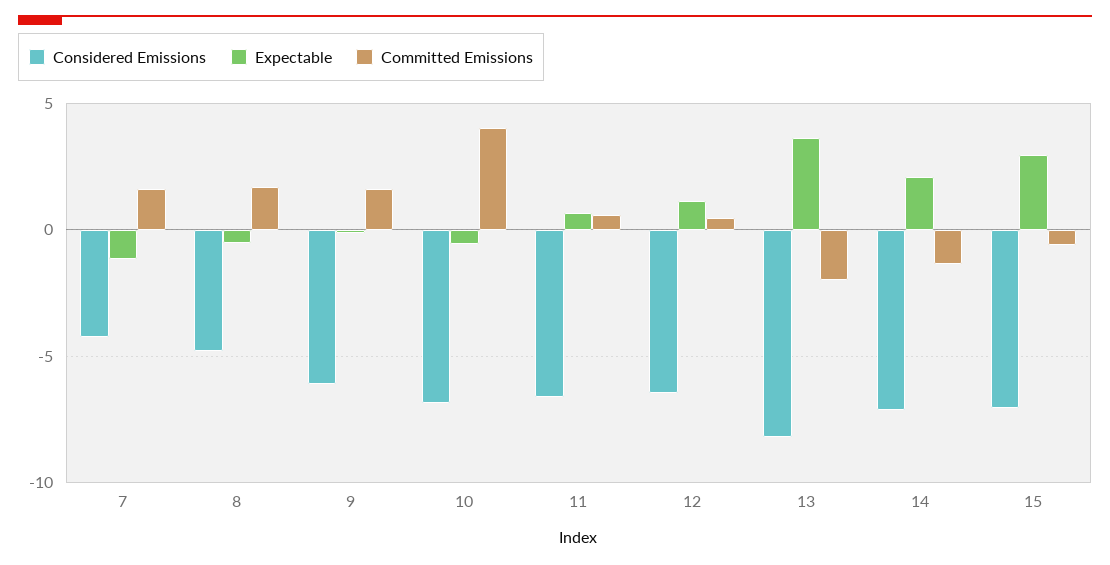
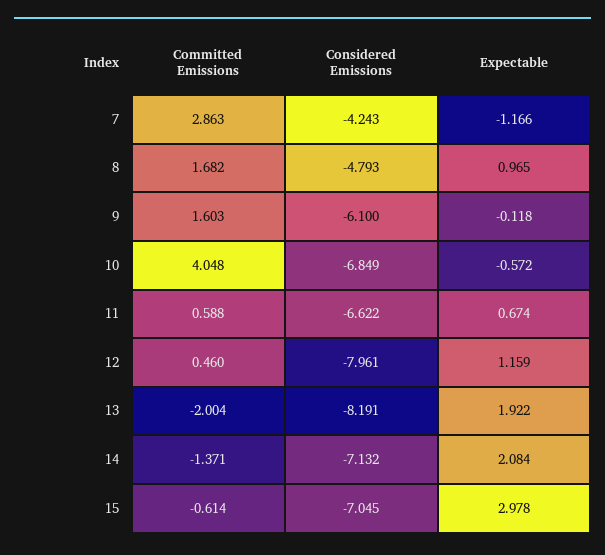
  {
    "Considered Emissions": {
      "7": -4.243,
      "8": -4.793,
      "9": -6.1,
      "10": -6.849,
      "11": -6.622,
-     "12": -6.5,
+     "12": -7.961,
      "13": -8.191,
      "14": -7.132,
      "15": -7.045
    },
    "Expectable": {
      "7": -1.166,
-     "8": -0.5,
+     "8": 0.965,
      "9": -0.118,
      "10": -0.572,
      "11": 0.674,
      "12": 1.159,
-     "13": 3.5,
+     "13": 1.922,
      "14": 2.084,
      "15": 2.978
    },
    "Committed Emissions": {
-     "7": 1.5,
+     "7": 2.863,
      "8": 1.682,
      "9": 1.603,
      "10": 4.048,
      "11": 0.588,
      "12": 0.46,
      "13": -2.004,
      "14": -1.371,
      "15": -0.614
    }
  }

